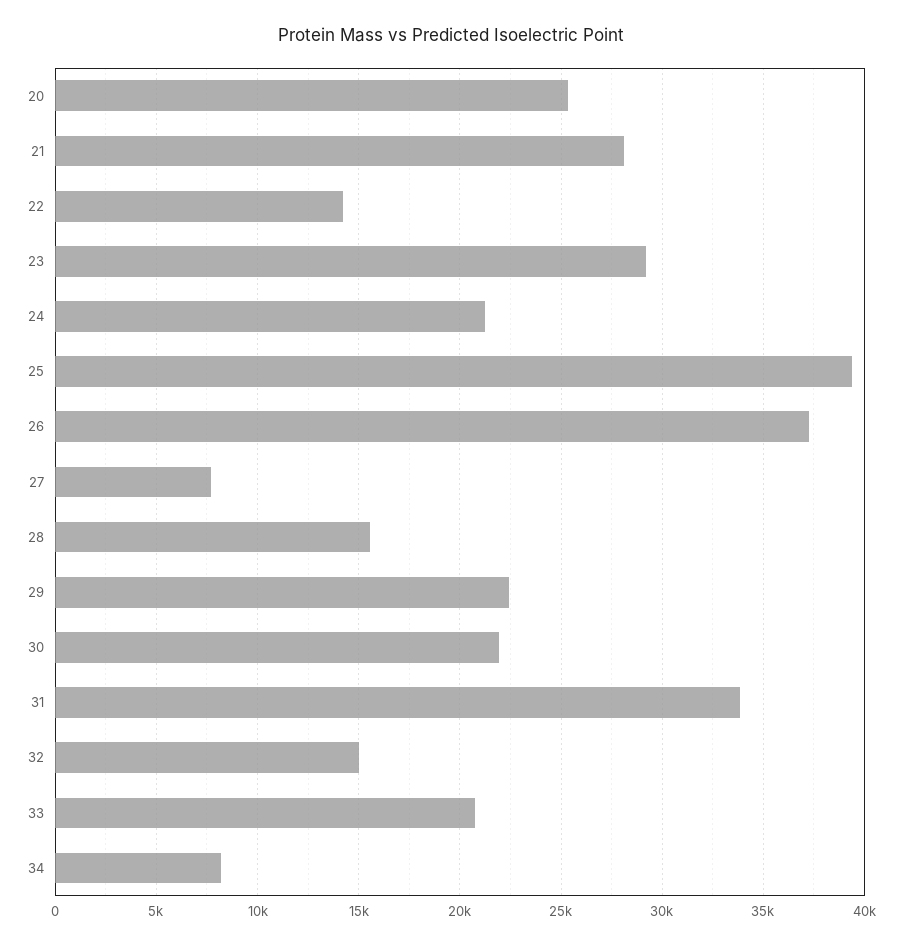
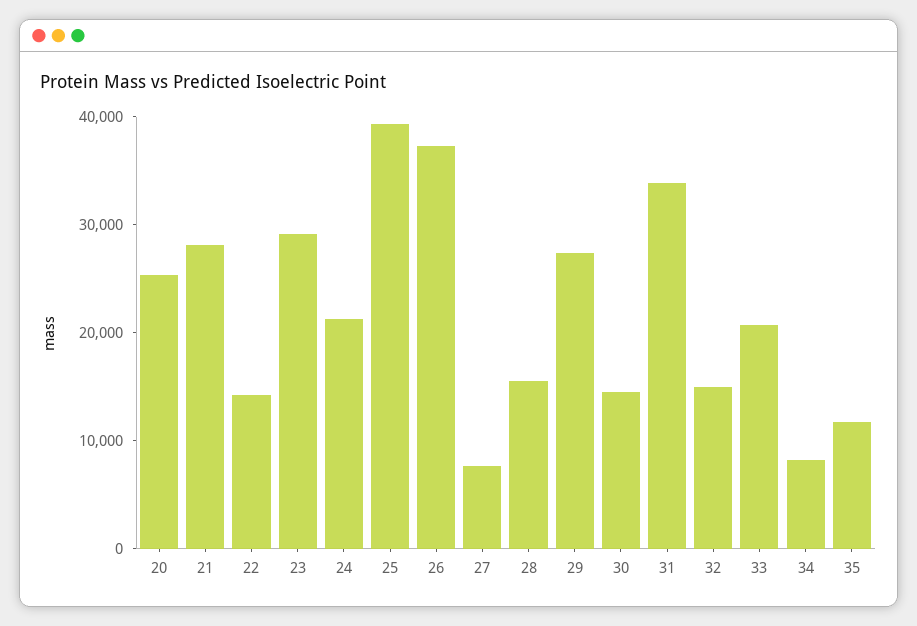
  {
    "20": 25500,
    "21": 28000,
    "22": 14000,
    "23": 29000,
    "24": 21500,
    "25": 39500,
    "26": 37500,
    "27": 7500,
    "28": 15500,
-   "29": 22500,
+   "29": 28000,
-   "30": 22000,
+   "30": 14000,
    "31": 34000,
    "32": 15000,
    "33": 21000,
-   "34": 8000
+   "34": 8000,
+   "35": 12000
  }

